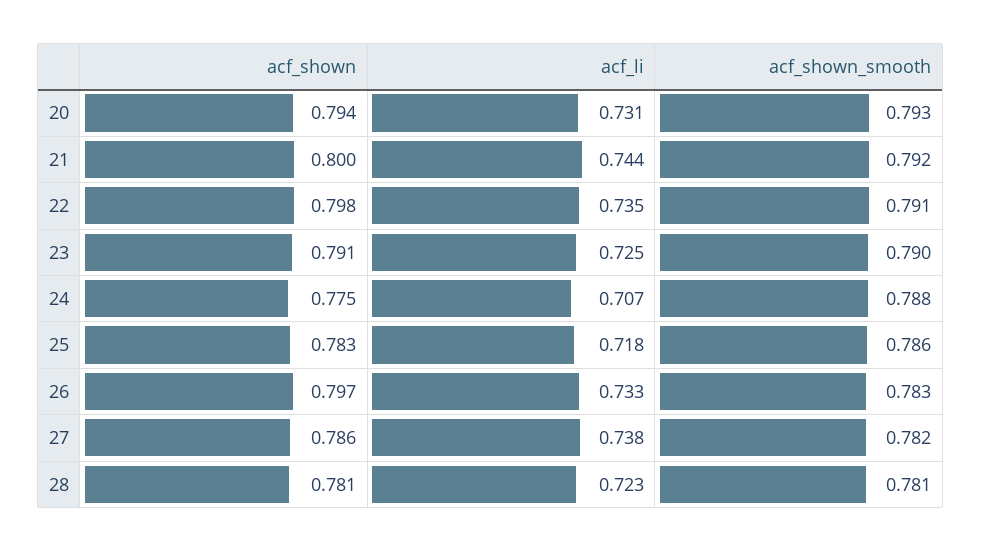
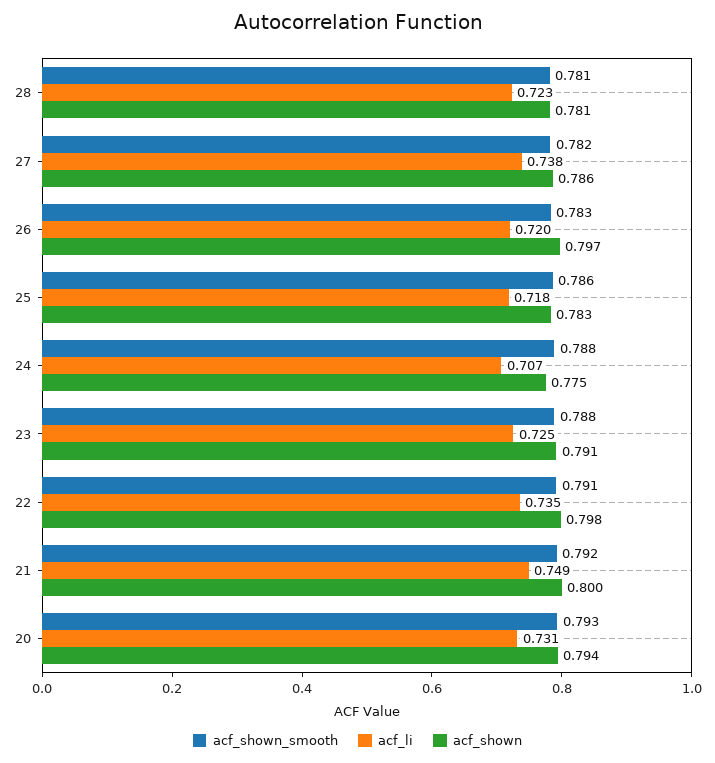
  {
    "acf_shown": {
      "20": 0.794,
      "21": 0.8,
      "22": 0.798,
      "23": 0.791,
      "24": 0.775,
      "25": 0.783,
      "26": 0.797,
      "27": 0.786,
      "28": 0.781
    },
    "acf_li": {
      "20": 0.731,
-     "21": 0.744,
+     "21": 0.749,
      "22": 0.735,
      "23": 0.725,
      "24": 0.707,
      "25": 0.718,
-     "26": 0.733,
+     "26": 0.72,
      "27": 0.738,
      "28": 0.723
    },
    "acf_shown_smooth": {
      "20": 0.793,
      "21": 0.792,
      "22": 0.791,
-     "23": 0.79,
+     "23": 0.788,
      "24": 0.788,
      "25": 0.786,
      "26": 0.783,
      "27": 0.782,
      "28": 0.781
    }
  }

